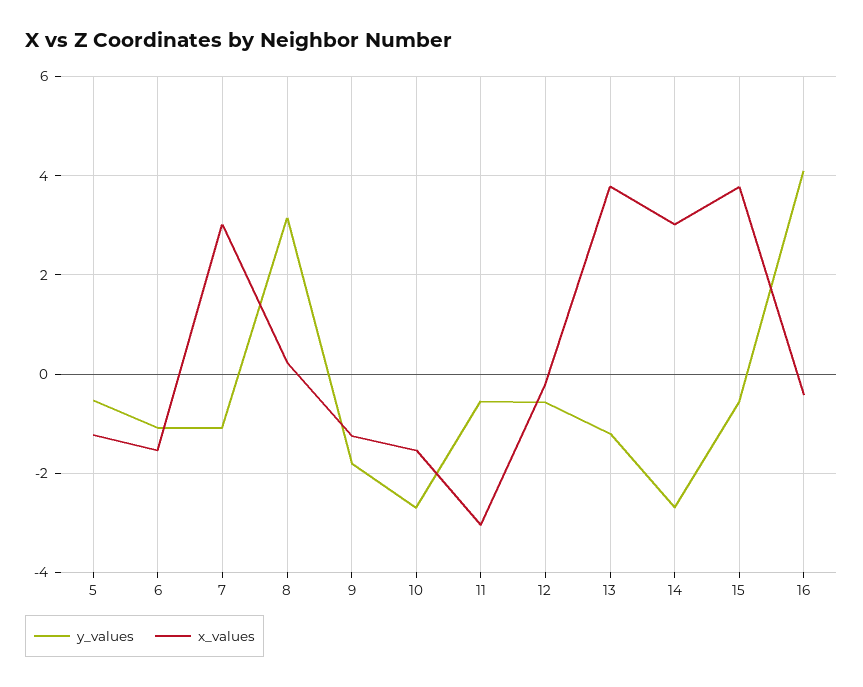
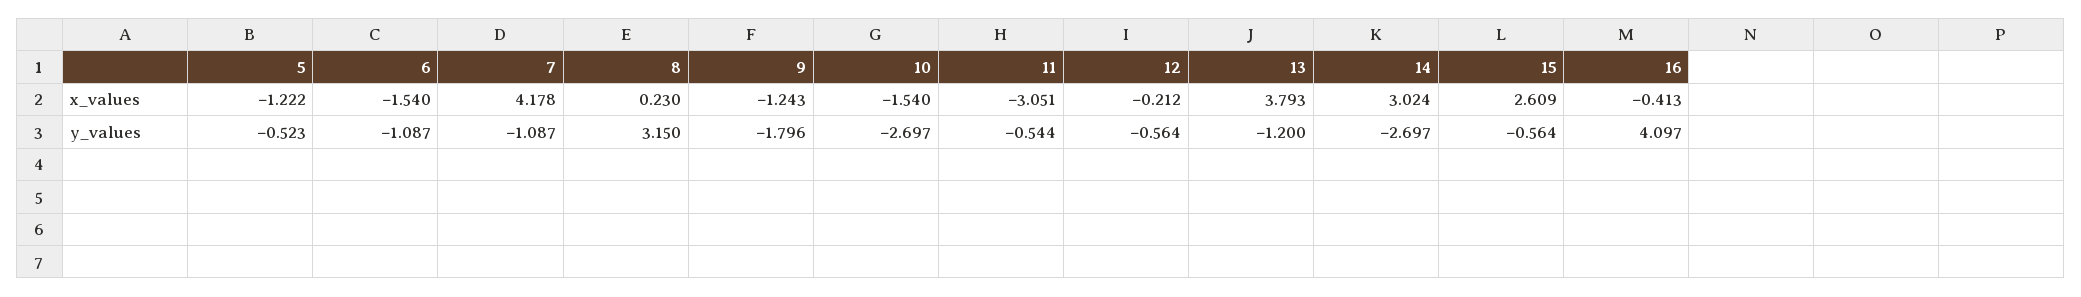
  {
    "y_values": {
      "5": -0.523,
      "6": -1.087,
      "7": -1.087,
      "8": 3.15,
      "9": -1.796,
      "10": -2.697,
      "11": -0.544,
      "12": -0.564,
      "13": -1.2,
      "14": -2.697,
      "15": -0.564,
      "16": 4.097
    },
    "x_values": {
      "5": -1.222,
      "6": -1.54,
-     "7": 3,
+     "7": 4.178,
      "8": 0.23,
      "9": -1.243,
      "10": -1.54,
      "11": -3.051,
      "12": -0.212,
      "13": 3.793,
      "14": 3.024,
-     "15": 3.8,
+     "15": 2.609,
      "16": -0.413
    }
  }

